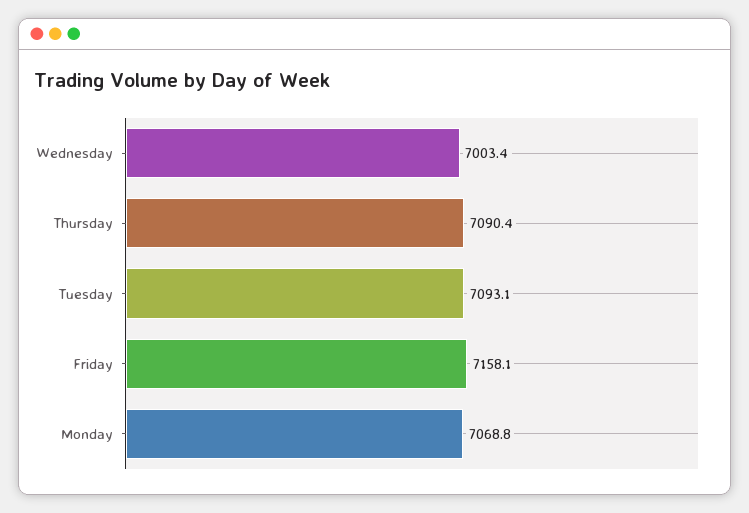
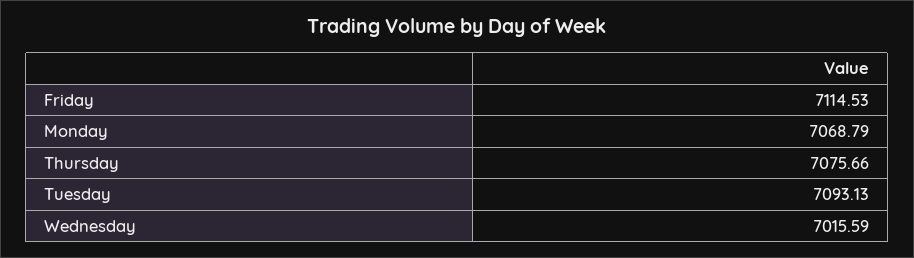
  {
-   "Wednesday": 7003.4,
+   "Wednesday": 7015.59,
-   "Thursday": 7090.4,
+   "Thursday": 7075.66,
    "Tuesday": 7093.13,
-   "Friday": 7158.1,
+   "Friday": 7114.53,
    "Monday": 7068.79
  }

